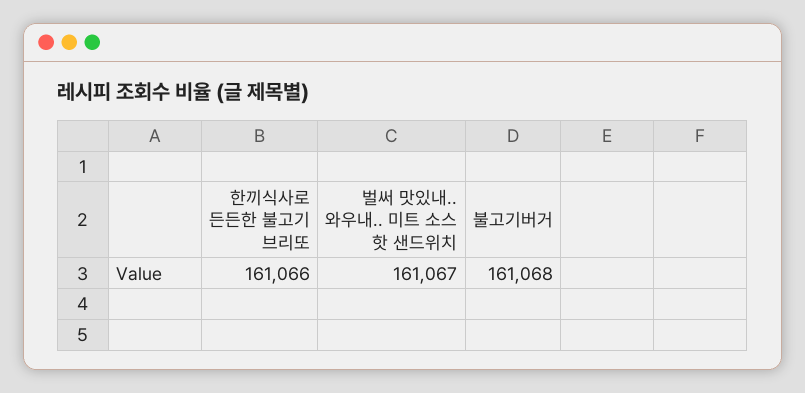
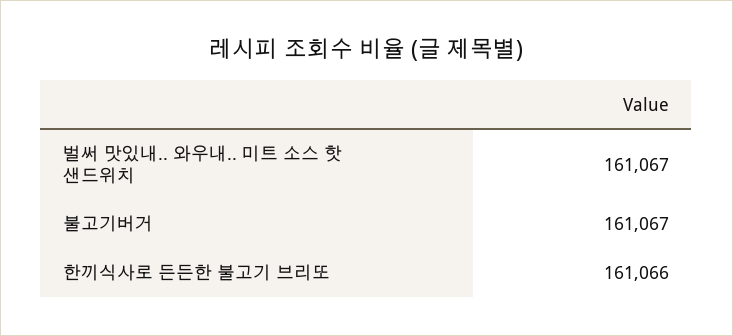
  {
    "한끼식사로 든든한 불고기 브리또": 161066,
    "벌써 맛있내.. 와우내.. 미트 소스 핫 샌드위치": 161067,
-   "불고기버거": 161068
+   "불고기버거": 161067
  }

